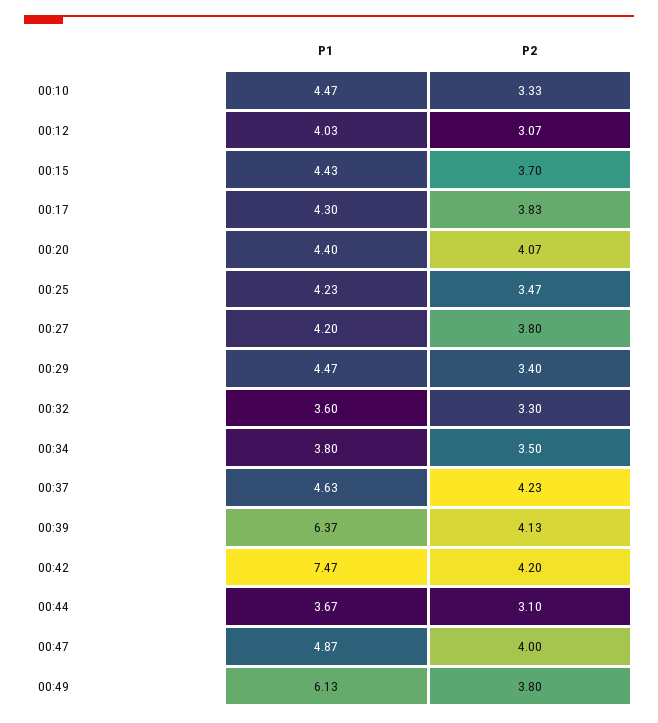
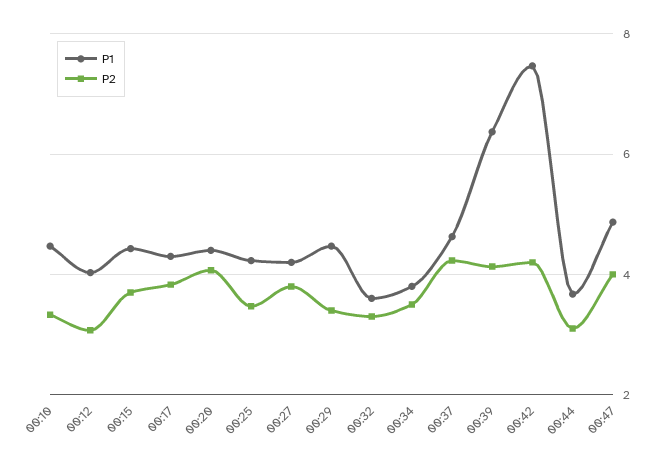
  {
    "P1": {
      "00:10": 4.47,
      "00:12": 4.03,
      "00:15": 4.43,
      "00:17": 4.3,
      "00:20": 4.4,
      "00:25": 4.23,
      "00:27": 4.2,
      "00:29": 4.47,
      "00:32": 3.6,
      "00:34": 3.8,
      "00:37": 4.63,
      "00:39": 6.37,
      "00:42": 7.47,
      "00:44": 3.67,
-     "00:47": 4.87,
+     "00:47": 4.87
-     "00:49": 6.13
    },
    "P2": {
      "00:10": 3.33,
      "00:12": 3.07,
      "00:15": 3.7,
      "00:17": 3.83,
      "00:20": 4.07,
      "00:25": 3.47,
      "00:27": 3.8,
      "00:29": 3.4,
      "00:32": 3.3,
      "00:34": 3.5,
      "00:37": 4.23,
      "00:39": 4.13,
      "00:42": 4.2,
      "00:44": 3.1,
-     "00:47": 4,
+     "00:47": 4
-     "00:49": 3.8
    }
  }

